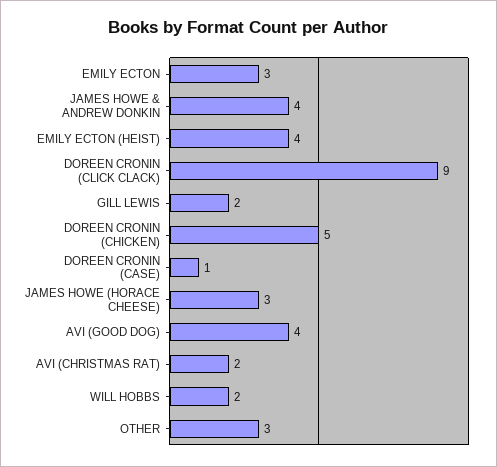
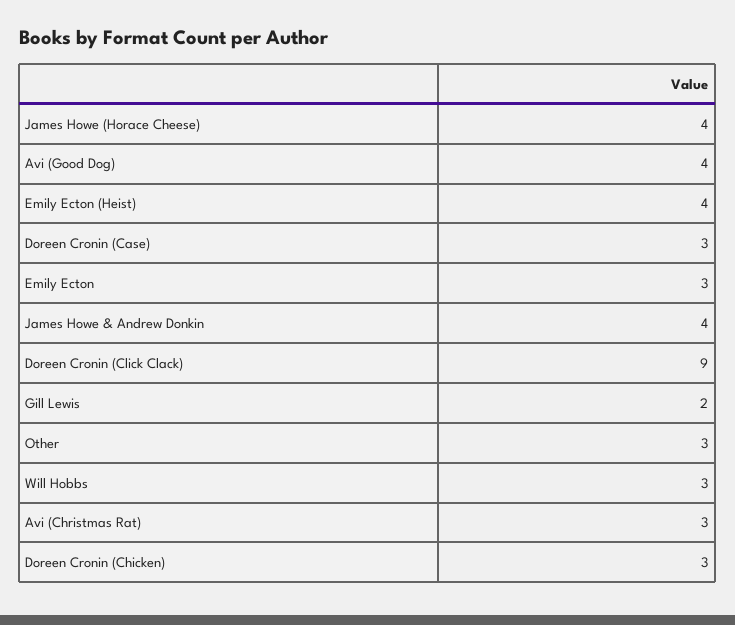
  {
    "EMILY ECTON": 3,
    "JAMES HOWE & ANDREW DONKIN": 4,
    "EMILY ECTON (HEIST)": 4,
    "DOREEN CRONIN (CLICK CLACK)": 9,
    "GILL LEWIS": 2,
-   "DOREEN CRONIN (CHICKEN)": 5,
+   "DOREEN CRONIN (CHICKEN)": 3,
-   "DOREEN CRONIN (CASE)": 1,
+   "DOREEN CRONIN (CASE)": 3,
-   "JAMES HOWE (HORACE CHEESE)": 3,
+   "JAMES HOWE (HORACE CHEESE)": 4,
    "AVI (GOOD DOG)": 4,
-   "AVI (CHRISTMAS RAT)": 2,
+   "AVI (CHRISTMAS RAT)": 3,
-   "WILL HOBBS": 2,
+   "WILL HOBBS": 3,
    "OTHER": 3
  }

